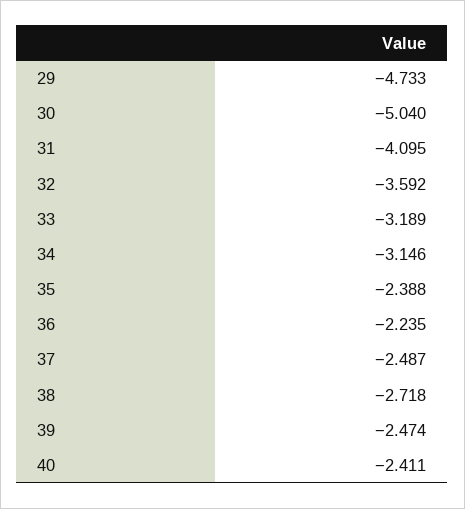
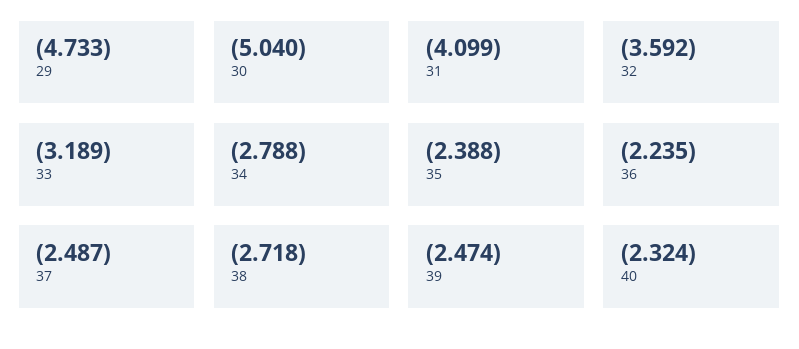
  {
    "29": -4.733,
    "30": -5.04,
-   "31": -4.095,
+   "31": -4.099,
    "32": -3.592,
    "33": -3.189,
-   "34": -3.146,
+   "34": -2.788,
    "35": -2.388,
    "36": -2.235,
    "37": -2.487,
    "38": -2.718,
    "39": -2.474,
-   "40": -2.411
+   "40": -2.324
  }

